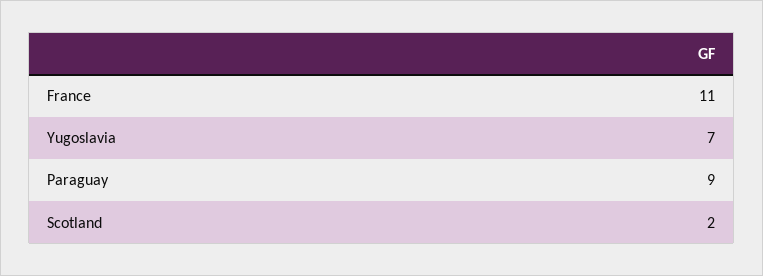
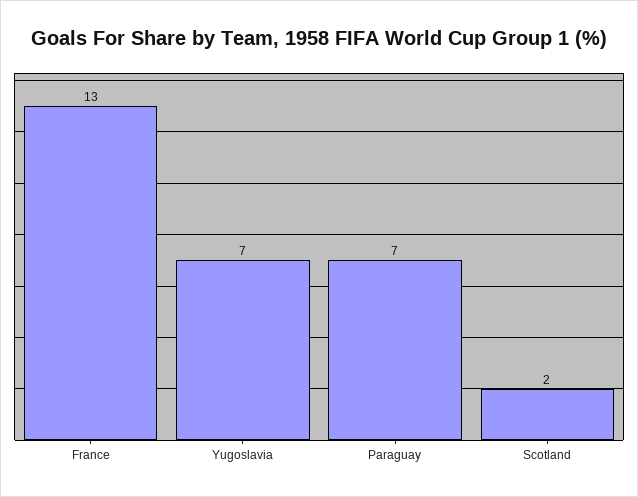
  {
-   "France": 11,
+   "France": 13,
    "Yugoslavia": 7,
-   "Paraguay": 9,
+   "Paraguay": 7,
    "Scotland": 2
  }

